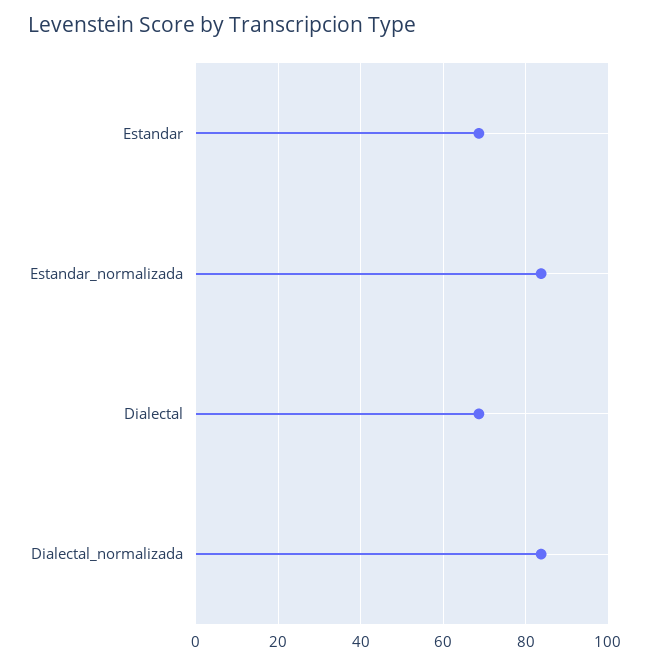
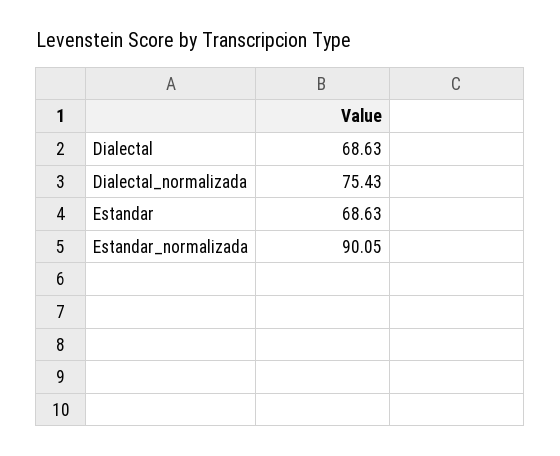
  {
    "Estandar": 68.63,
-   "Estandar_normalizada": 84,
+   "Estandar_normalizada": 90.05,
    "Dialectal": 68.63,
-   "Dialectal_normalizada": 84
+   "Dialectal_normalizada": 75.43
  }

